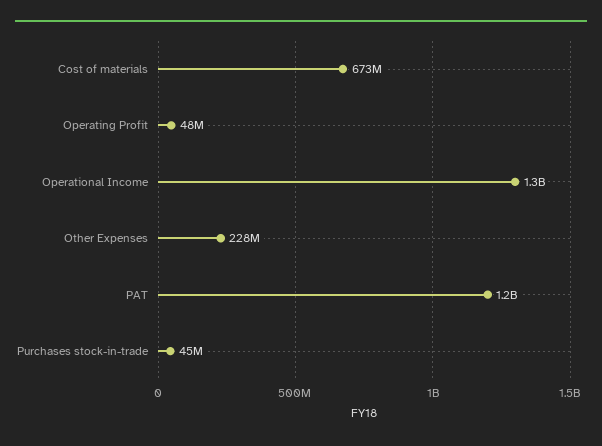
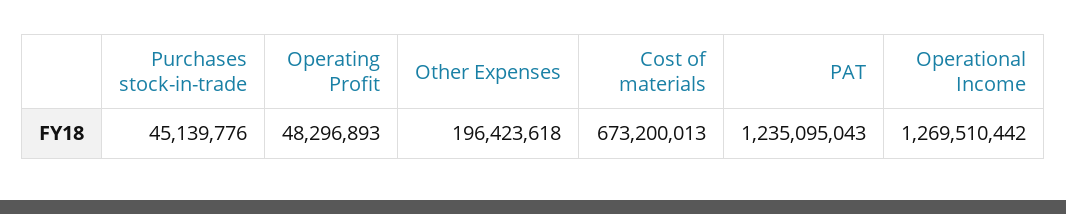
  {
    "Cost of materials": 673200013,
    "Operating Profit": 48296893,
    "Operational Income": 1269510442,
-   "Other Expenses": 228000000,
+   "Other Expenses": 196423618,
    "PAT": 1235095043,
    "Purchases stock-in-trade": 45139776
  }

